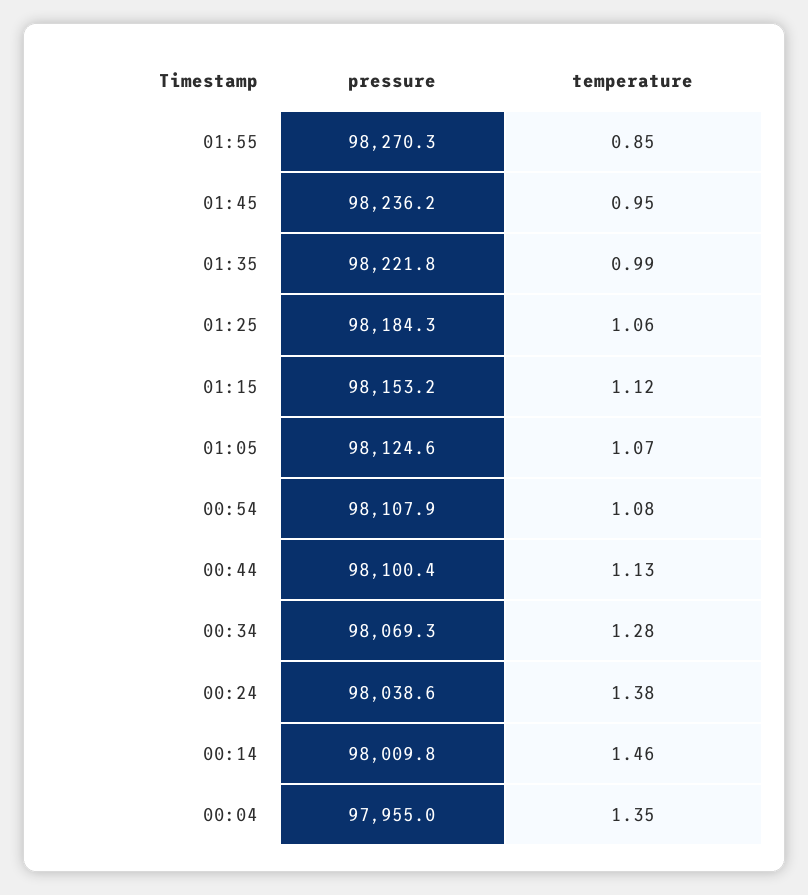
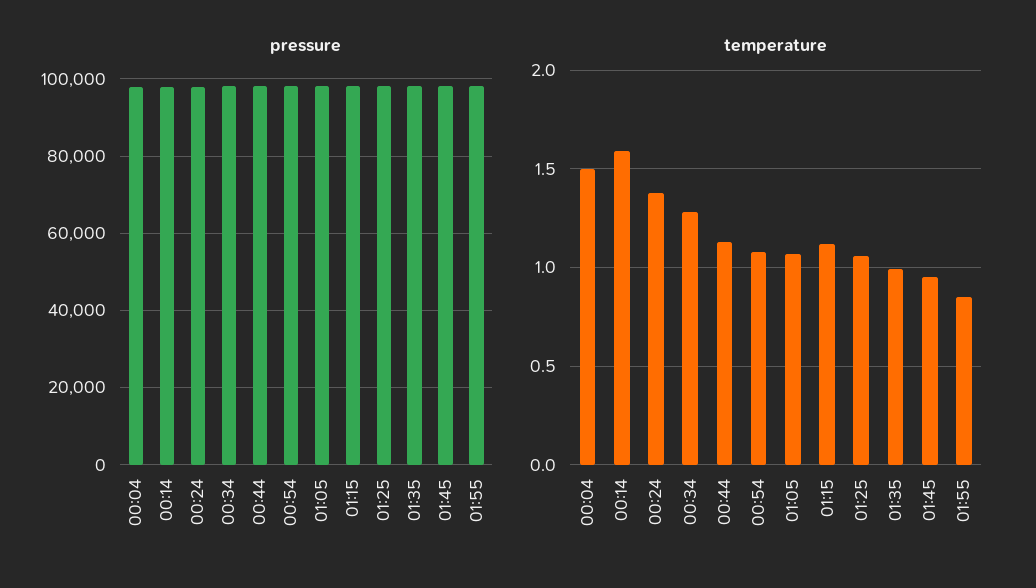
  {
    "pressure": {
      "01:55": 98270.3,
      "01:45": 98236.2,
      "01:35": 98221.8,
      "01:25": 98184.3,
      "01:15": 98153.2,
      "01:05": 98124.6,
      "00:54": 98107.9,
      "00:44": 98100.4,
      "00:34": 98069.3,
      "00:24": 98038.6,
      "00:14": 98009.8,
      "00:04": 97955
    },
    "temperature": {
      "01:55": 0.85,
      "01:45": 0.95,
      "01:35": 0.99,
      "01:25": 1.06,
      "01:15": 1.12,
      "01:05": 1.07,
      "00:54": 1.08,
      "00:44": 1.13,
      "00:34": 1.28,
      "00:24": 1.38,
-     "00:14": 1.46,
+     "00:14": 1.6,
-     "00:04": 1.35
+     "00:04": 1.5
    }
  }

